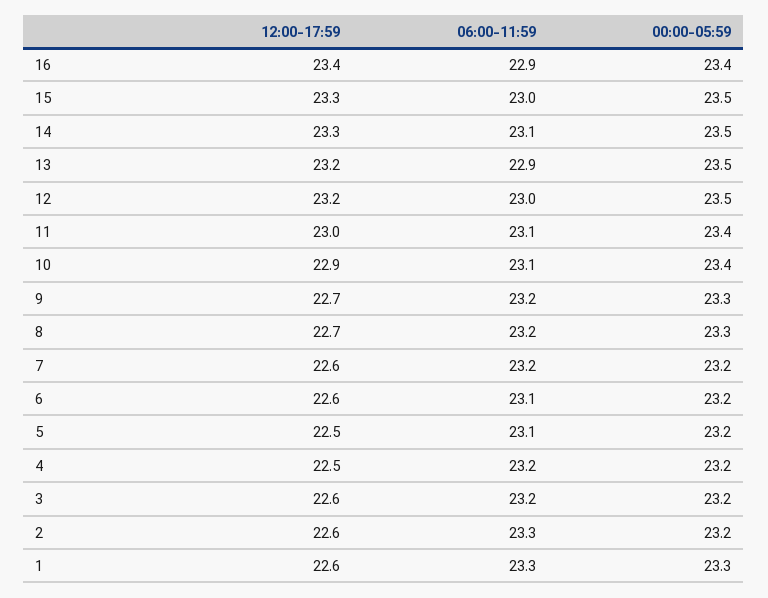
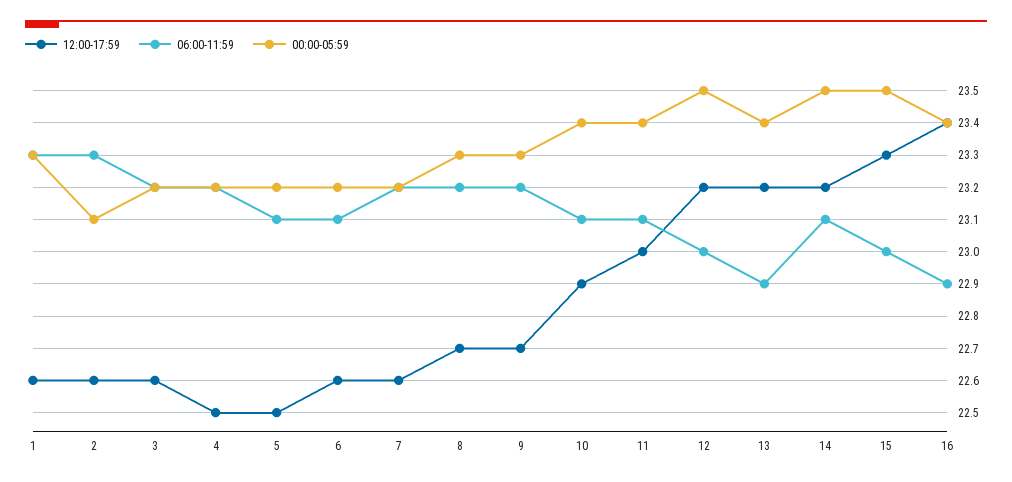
  {
    "12:00-17:59": {
      "16": 23.4,
      "15": 23.3,
-     "14": 23.3,
+     "14": 23.2,
      "13": 23.2,
      "12": 23.2,
      "11": 23,
      "10": 22.9,
      "9": 22.7,
      "8": 22.7,
      "7": 22.6,
      "6": 22.6,
      "5": 22.5,
      "4": 22.5,
      "3": 22.6,
      "2": 22.6,
      "1": 22.6
    },
    "06:00-11:59": {
      "16": 22.9,
      "15": 23,
      "14": 23.1,
      "13": 22.9,
      "12": 23,
      "11": 23.1,
      "10": 23.1,
      "9": 23.2,
      "8": 23.2,
      "7": 23.2,
      "6": 23.1,
      "5": 23.1,
      "4": 23.2,
      "3": 23.2,
      "2": 23.3,
      "1": 23.3
    },
    "00:00-05:59": {
      "16": 23.4,
      "15": 23.5,
      "14": 23.5,
-     "13": 23.5,
+     "13": 23.4,
      "12": 23.5,
      "11": 23.4,
      "10": 23.4,
      "9": 23.3,
      "8": 23.3,
      "7": 23.2,
      "6": 23.2,
      "5": 23.2,
      "4": 23.2,
      "3": 23.2,
-     "2": 23.2,
+     "2": 23.1,
      "1": 23.3
    }
  }

